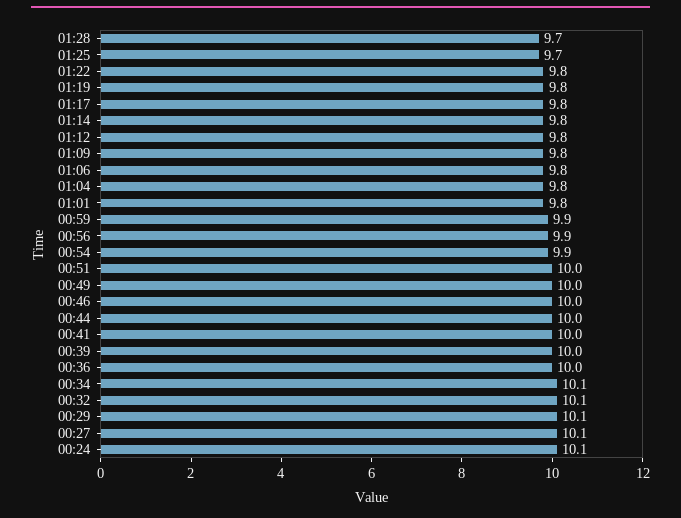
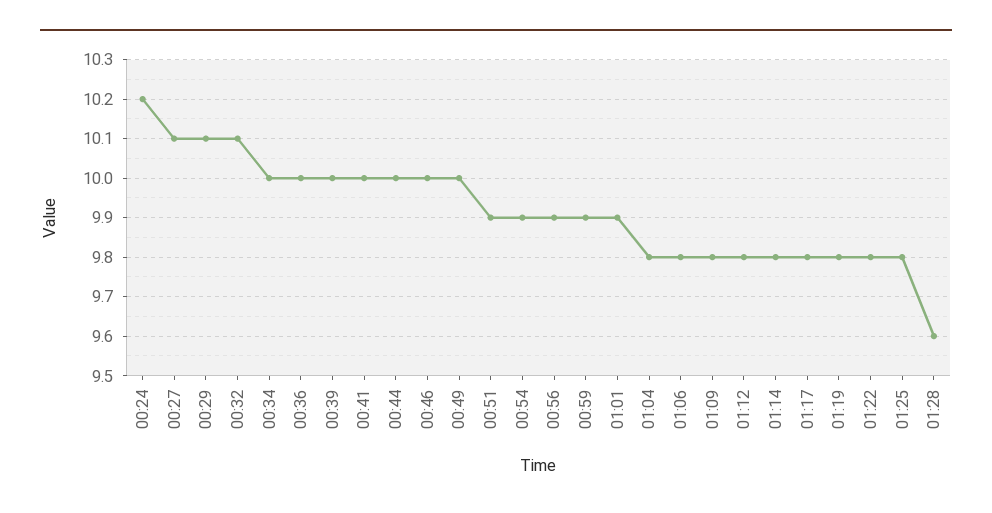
  {
-   "01:28": 9.7,
+   "01:28": 9.6,
-   "01:25": 9.7,
+   "01:25": 9.8,
    "01:22": 9.8,
    "01:19": 9.8,
    "01:17": 9.8,
    "01:14": 9.8,
    "01:12": 9.8,
    "01:09": 9.8,
    "01:06": 9.8,
    "01:04": 9.8,
-   "01:01": 9.8,
+   "01:01": 9.9,
    "00:59": 9.9,
    "00:56": 9.9,
    "00:54": 9.9,
-   "00:51": 10,
+   "00:51": 9.9,
    "00:49": 10,
    "00:46": 10,
    "00:44": 10,
    "00:41": 10,
    "00:39": 10,
    "00:36": 10,
-   "00:34": 10.1,
+   "00:34": 10,
    "00:32": 10.1,
    "00:29": 10.1,
    "00:27": 10.1,
-   "00:24": 10.1
+   "00:24": 10.2
  }

